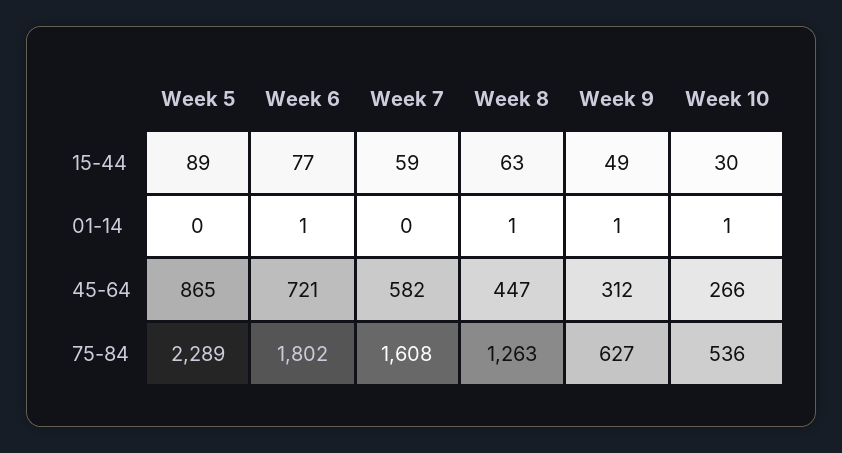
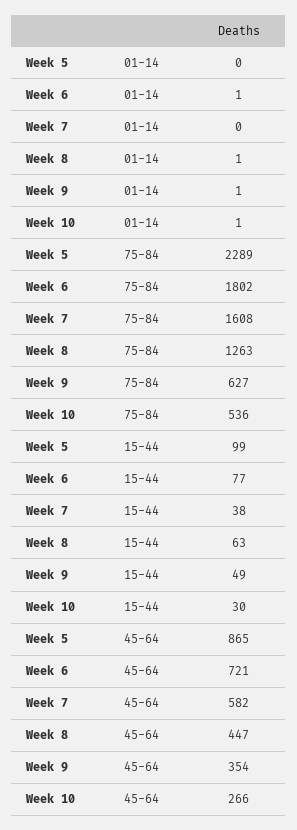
  {
    "Week 5": {
-     "15-44": 89,
+     "15-44": 99,
      "01-14": 0,
      "45-64": 865,
      "75-84": 2289
    },
    "Week 6": {
      "15-44": 77,
      "01-14": 1,
      "45-64": 721,
      "75-84": 1802
    },
    "Week 7": {
-     "15-44": 59,
+     "15-44": 38,
      "01-14": 0,
      "45-64": 582,
      "75-84": 1608
    },
    "Week 8": {
      "15-44": 63,
      "01-14": 1,
      "45-64": 447,
      "75-84": 1263
    },
    "Week 9": {
      "15-44": 49,
      "01-14": 1,
-     "45-64": 312,
+     "45-64": 354,
      "75-84": 627
    },
    "Week 10": {
      "15-44": 30,
      "01-14": 1,
      "45-64": 266,
      "75-84": 536
    }
  }

